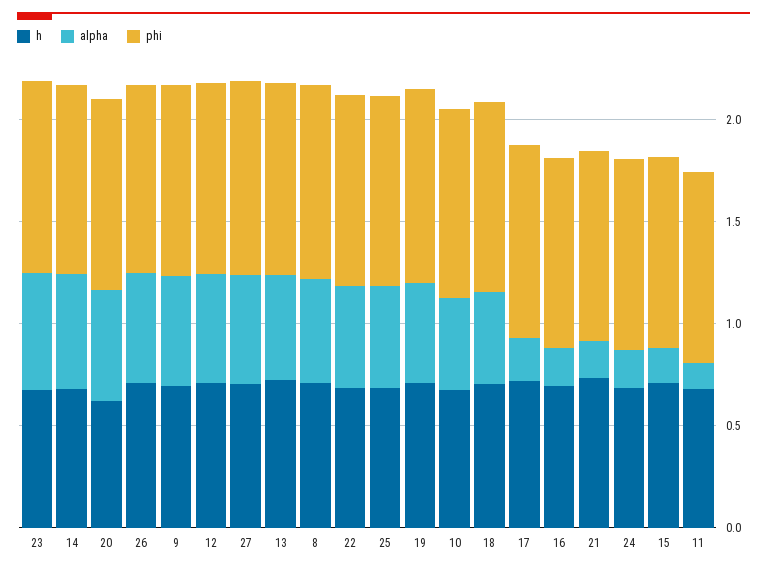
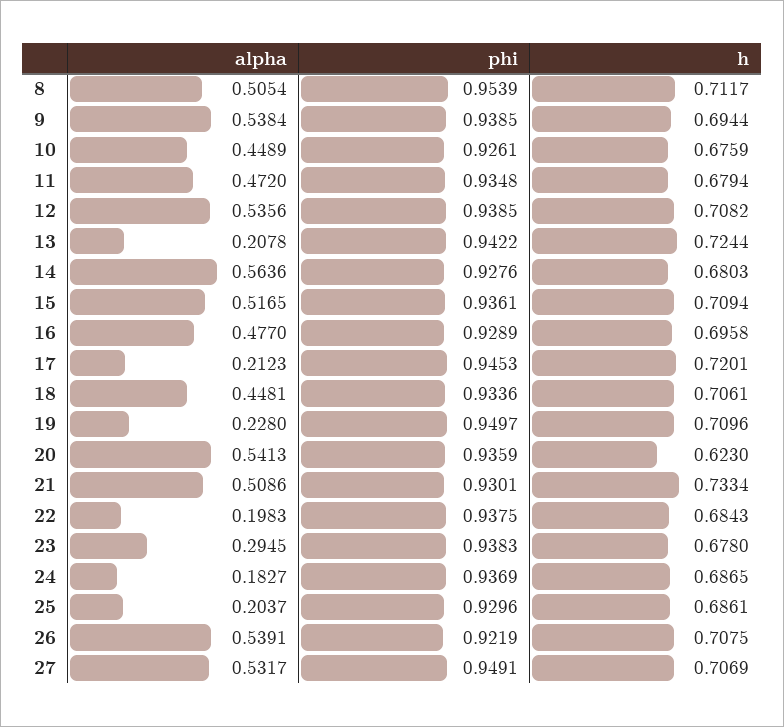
  {
    "h": {
      "23": 0.678,
      "14": 0.6803,
      "20": 0.623,
      "26": 0.7075,
      "9": 0.6944,
      "12": 0.7082,
      "27": 0.7069,
      "13": 0.7244,
      "8": 0.7117,
      "22": 0.6843,
      "25": 0.6861,
      "19": 0.7096,
      "10": 0.6759,
      "18": 0.7061,
      "17": 0.7201,
      "16": 0.6958,
      "21": 0.7334,
      "24": 0.6865,
      "15": 0.7094,
      "11": 0.6794
    },
    "alpha": {
-     "23": 0.6,
+     "23": 0.2945,
      "14": 0.5636,
      "20": 0.5413,
      "26": 0.5391,
      "9": 0.5384,
      "12": 0.5356,
      "27": 0.5317,
-     "13": 0.5,
+     "13": 0.2078,
      "8": 0.5054,
-     "22": 0.5,
+     "22": 0.1983,
-     "25": 0.5,
+     "25": 0.2037,
-     "19": 0.5,
+     "19": 0.228,
      "10": 0.4489,
      "18": 0.4481,
      "17": 0.2123,
-     "16": 0.2,
+     "16": 0.477,
-     "21": 0.2,
+     "21": 0.5086,
      "24": 0.1827,
-     "15": 0.2,
+     "15": 0.5165,
-     "11": 0.1
+     "11": 0.472
    },
    "phi": {
      "23": 0.9383,
      "14": 0.9276,
      "20": 0.9359,
      "26": 0.9219,
      "9": 0.9385,
      "12": 0.9385,
      "27": 0.9491,
      "13": 0.9422,
      "8": 0.9539,
      "22": 0.9375,
      "25": 0.9296,
      "19": 0.9497,
      "10": 0.9261,
      "18": 0.9336,
      "17": 0.9453,
      "16": 0.9289,
      "21": 0.9301,
      "24": 0.9369,
      "15": 0.9361,
      "11": 0.9348
    }
  }

